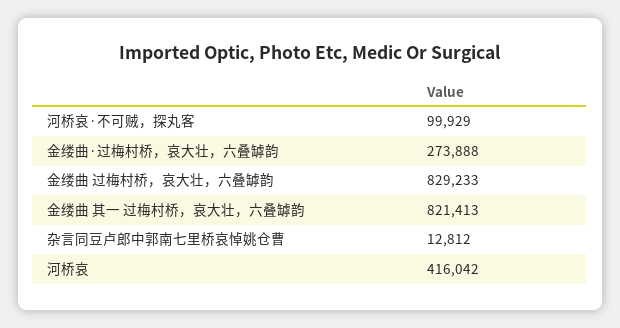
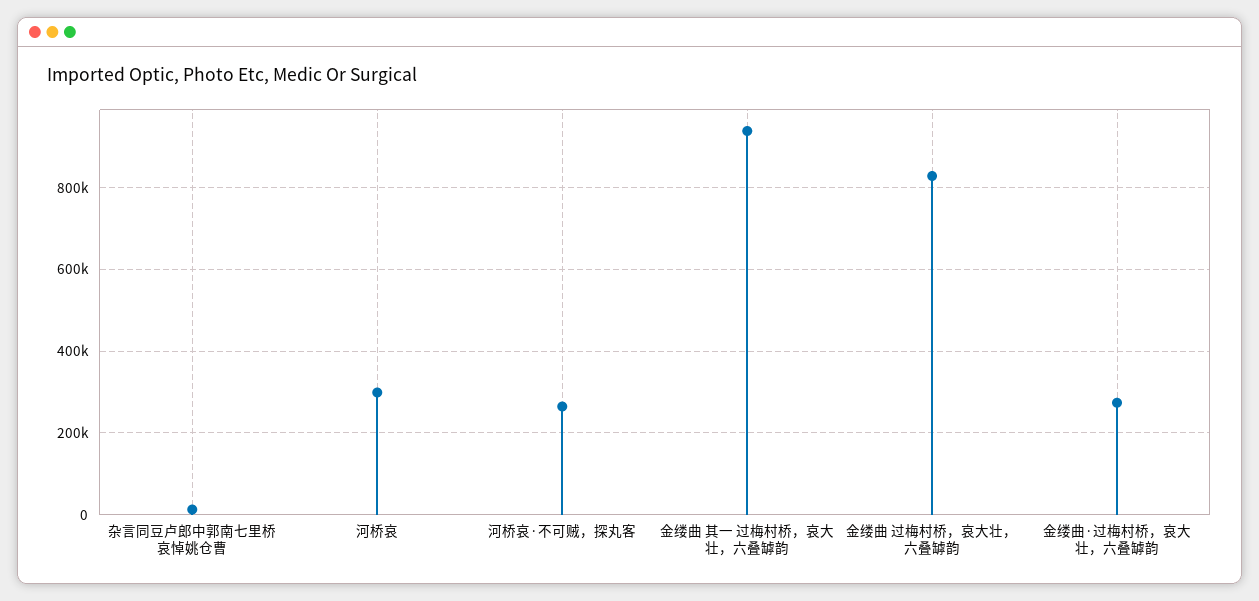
  {
-   "河桥哀·不可贼，探丸客": 99929,
+   "河桥哀·不可贼，探丸客": 260000,
    "金缕曲·过梅村桥，哀大壮，六叠罅韵": 273888,
    "金缕曲 过梅村桥，哀大壮，六叠罅韵": 829233,
-   "金缕曲 其一 过梅村桥，哀大壮，六叠罅韵": 821413,
+   "金缕曲 其一 过梅村桥，哀大壮，六叠罅韵": 940000,
    "杂言同豆卢郎中郭南七里桥哀悼姚仓曹": 12812,
-   "河桥哀": 416042
+   "河桥哀": 300000
  }

